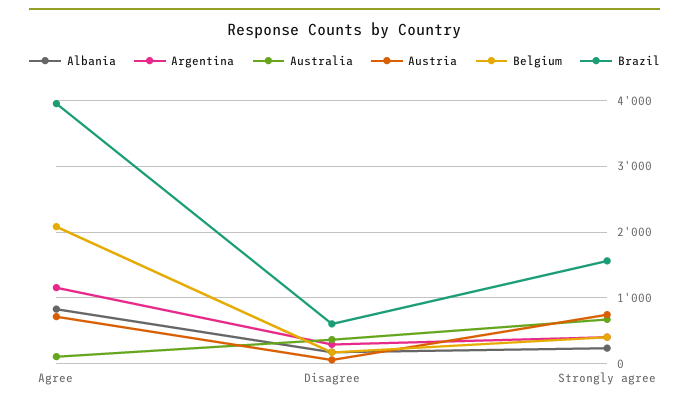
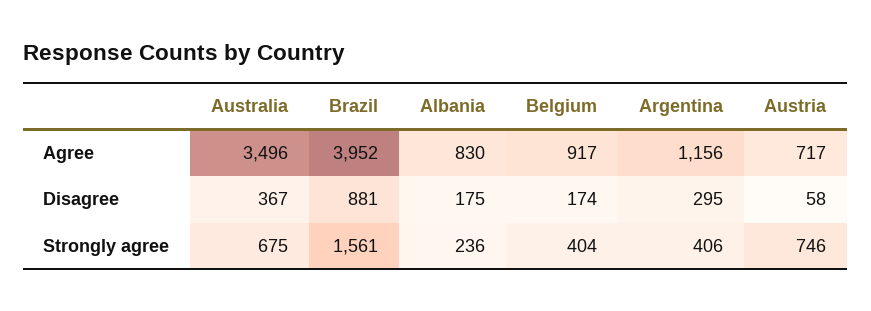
  {
    "Albania": {
      "Agree": 830,
      "Disagree": 175,
      "Strongly agree": 236
    },
    "Argentina": {
      "Agree": 1156,
      "Disagree": 295,
      "Strongly agree": 406
    },
    "Australia": {
-     "Agree": 100,
+     "Agree": 3496,
      "Disagree": 367,
      "Strongly agree": 675
    },
    "Austria": {
      "Agree": 717,
      "Disagree": 58,
      "Strongly agree": 746
    },
    "Belgium": {
-     "Agree": 2100,
+     "Agree": 917,
      "Disagree": 174,
      "Strongly agree": 404
    },
    "Brazil": {
      "Agree": 3952,
-     "Disagree": 600,
+     "Disagree": 881,
      "Strongly agree": 1561
    }
  }

